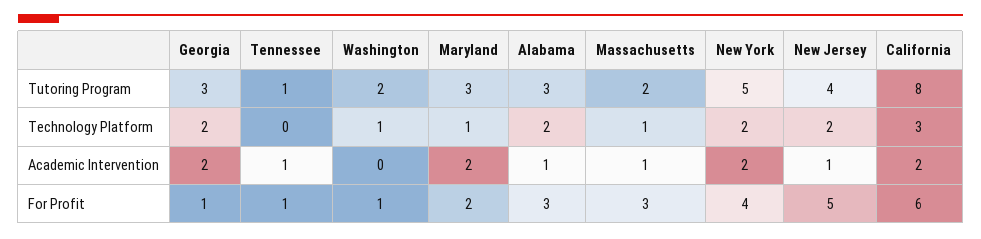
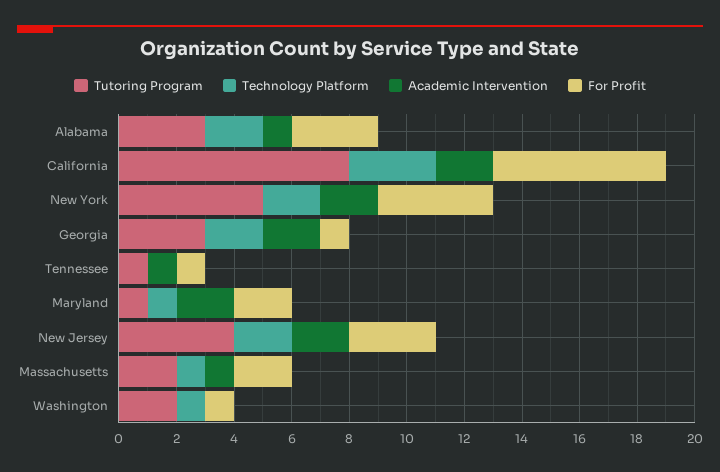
  {
    "Tutoring Program": {
      "Georgia": 3,
      "Tennessee": 1,
      "Washington": 2,
-     "Maryland": 3,
+     "Maryland": 1,
      "Alabama": 3,
      "Massachusetts": 2,
      "New York": 5,
      "New Jersey": 4,
      "California": 8
    },
    "Technology Platform": {
      "Georgia": 2,
      "Tennessee": 0,
      "Washington": 1,
      "Maryland": 1,
      "Alabama": 2,
      "Massachusetts": 1,
      "New York": 2,
      "New Jersey": 2,
      "California": 3
    },
    "Academic Intervention": {
      "Georgia": 2,
      "Tennessee": 1,
      "Washington": 0,
      "Maryland": 2,
      "Alabama": 1,
      "Massachusetts": 1,
      "New York": 2,
-     "New Jersey": 1,
+     "New Jersey": 2,
      "California": 2
    },
    "For Profit": {
      "Georgia": 1,
      "Tennessee": 1,
      "Washington": 1,
      "Maryland": 2,
      "Alabama": 3,
-     "Massachusetts": 3,
+     "Massachusetts": 2,
      "New York": 4,
-     "New Jersey": 5,
+     "New Jersey": 3,
      "California": 6
    }
  }

